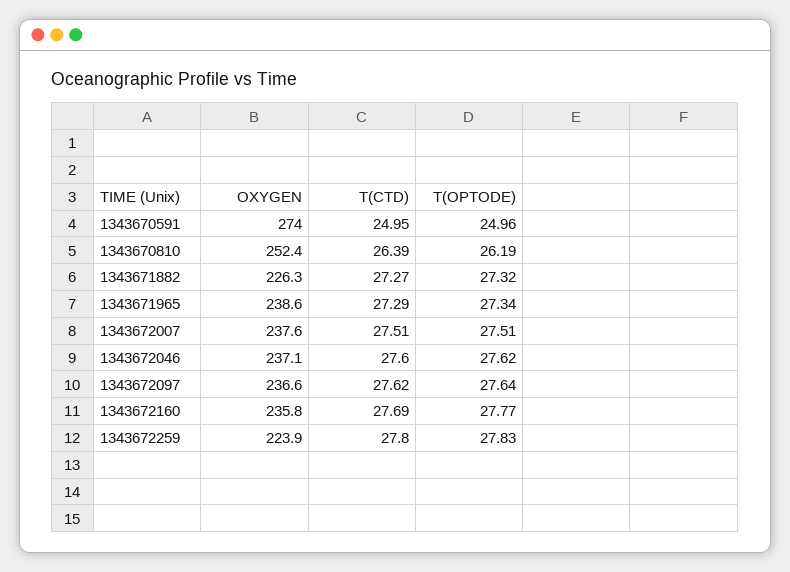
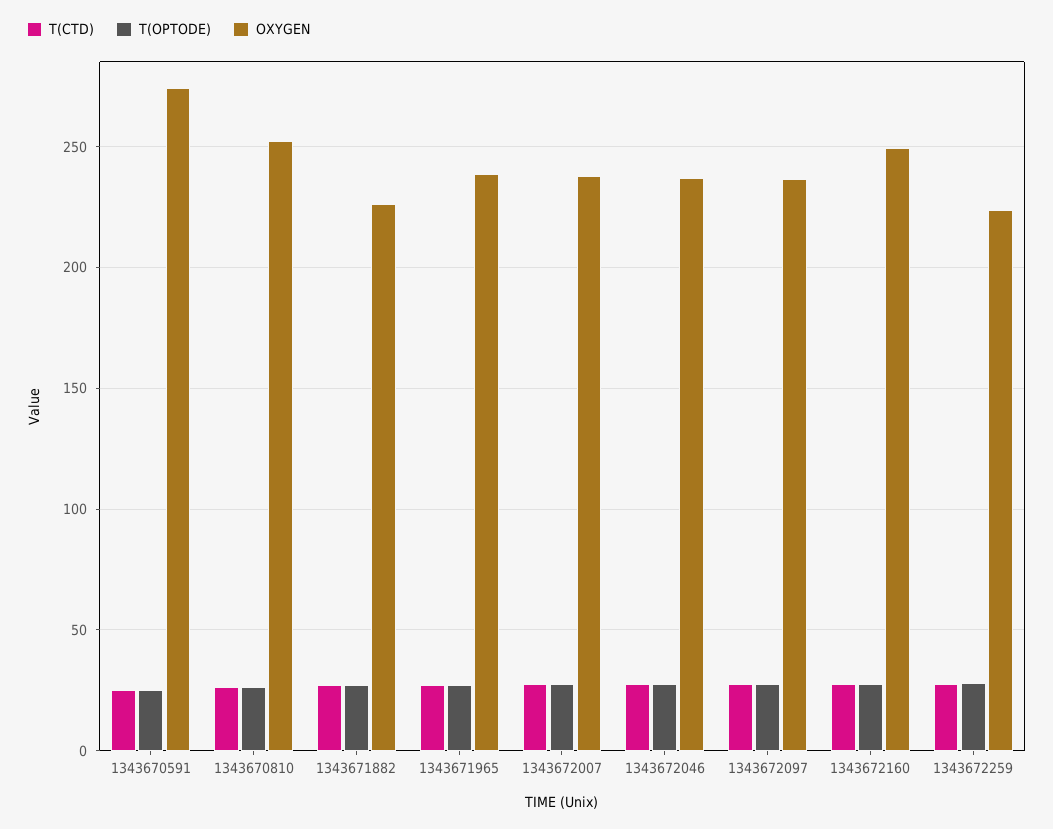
  {
    "OXYGEN": {
      "1343670591": 274,
      "1343670810": 252.4,
      "1343671882": 226.3,
      "1343671965": 238.6,
      "1343672007": 237.6,
      "1343672046": 237.1,
      "1343672097": 236.6,
-     "1343672160": 235.8,
+     "1343672160": 250,
      "1343672259": 223.9
    },
    "T(CTD)": {
      "1343670591": 24.95,
      "1343670810": 26.39,
      "1343671882": 27.27,
      "1343671965": 27.29,
      "1343672007": 27.51,
      "1343672046": 27.6,
      "1343672097": 27.62,
      "1343672160": 27.69,
      "1343672259": 27.8
    },
    "T(OPTODE)": {
      "1343670591": 24.96,
      "1343670810": 26.19,
      "1343671882": 27.32,
      "1343671965": 27.34,
      "1343672007": 27.51,
      "1343672046": 27.62,
      "1343672097": 27.64,
      "1343672160": 27.77,
      "1343672259": 27.83
    }
  }

